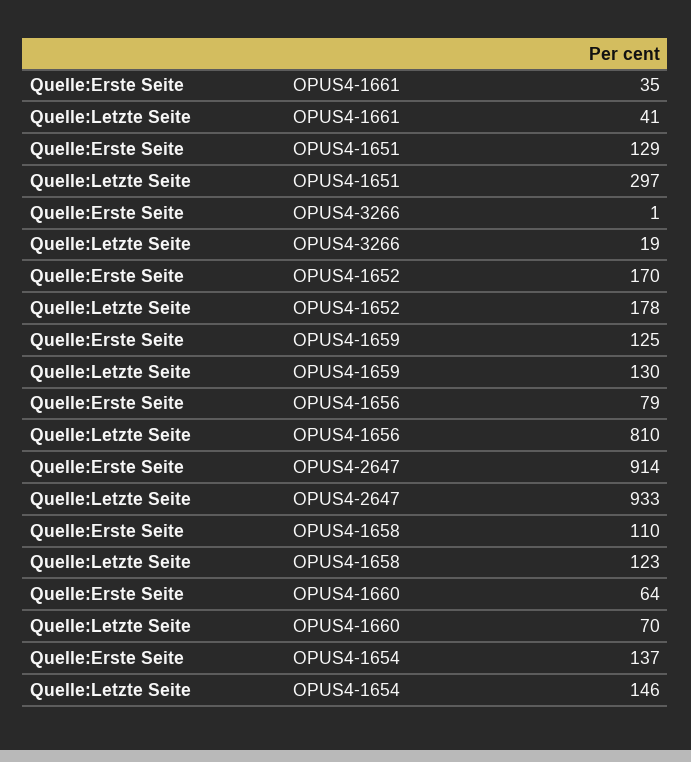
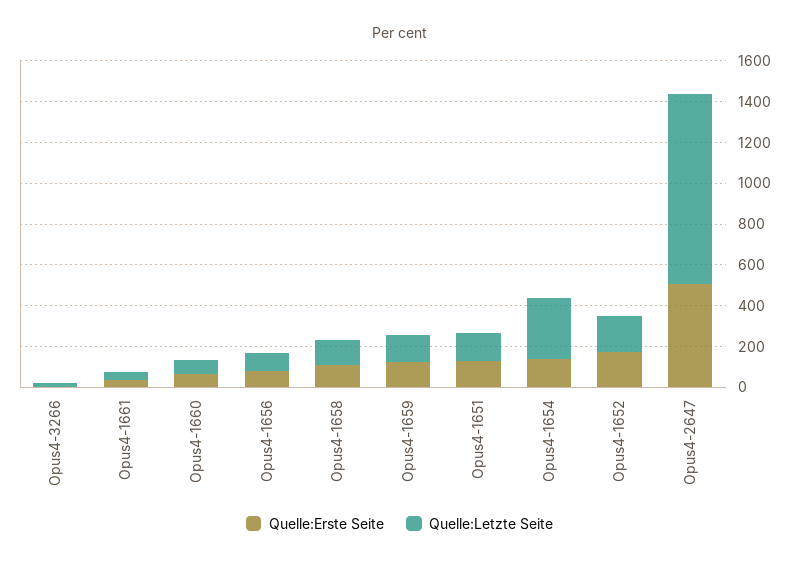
  {
    "Quelle:Erste Seite": {
      "OPUS4-1661": 35,
      "OPUS4-1651": 129,
      "OPUS4-3266": 1,
      "OPUS4-1652": 170,
      "OPUS4-1659": 125,
      "OPUS4-1656": 79,
-     "OPUS4-2647": 914,
+     "OPUS4-2647": 500,
      "OPUS4-1658": 110,
      "OPUS4-1660": 64,
      "OPUS4-1654": 137
    },
    "Quelle:Letzte Seite": {
      "OPUS4-1661": 41,
-     "OPUS4-1651": 297,
+     "OPUS4-1651": 150,
      "OPUS4-3266": 19,
      "OPUS4-1652": 178,
      "OPUS4-1659": 130,
-     "OPUS4-1656": 810,
+     "OPUS4-1656": 100,
      "OPUS4-2647": 933,
      "OPUS4-1658": 123,
      "OPUS4-1660": 70,
-     "OPUS4-1654": 146
+     "OPUS4-1654": 300
    }
  }

